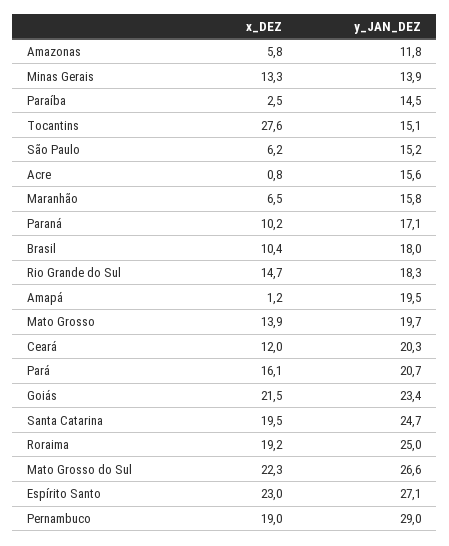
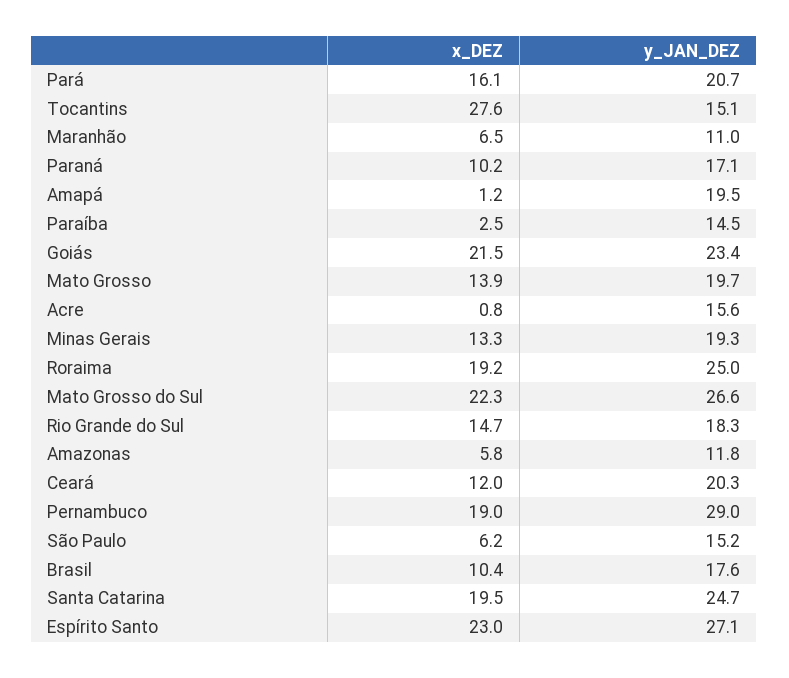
  {
    "x_DEZ": {
      "Amazonas": 5.8,
      "Minas Gerais": 13.3,
      "Paraíba": 2.5,
      "Tocantins": 27.6,
      "São Paulo": 6.2,
      "Acre": 0.8,
      "Maranhão": 6.5,
      "Paraná": 10.2,
      "Brasil": 10.4,
      "Rio Grande do Sul": 14.7,
      "Amapá": 1.2,
      "Mato Grosso": 13.9,
      "Ceará": 12,
      "Pará": 16.1,
      "Goiás": 21.5,
      "Santa Catarina": 19.5,
      "Roraima": 19.2,
      "Mato Grosso do Sul": 22.3,
      "Espírito Santo": 23,
      "Pernambuco": 19
    },
    "y_JAN_DEZ": {
      "Amazonas": 11.8,
-     "Minas Gerais": 13.9,
+     "Minas Gerais": 19.3,
      "Paraíba": 14.5,
      "Tocantins": 15.1,
      "São Paulo": 15.2,
      "Acre": 15.6,
-     "Maranhão": 15.8,
+     "Maranhão": 11,
      "Paraná": 17.1,
-     "Brasil": 18,
+     "Brasil": 17.6,
      "Rio Grande do Sul": 18.3,
      "Amapá": 19.5,
      "Mato Grosso": 19.7,
      "Ceará": 20.3,
      "Pará": 20.7,
      "Goiás": 23.4,
      "Santa Catarina": 24.7,
      "Roraima": 25,
      "Mato Grosso do Sul": 26.6,
      "Espírito Santo": 27.1,
      "Pernambuco": 29
    }
  }

